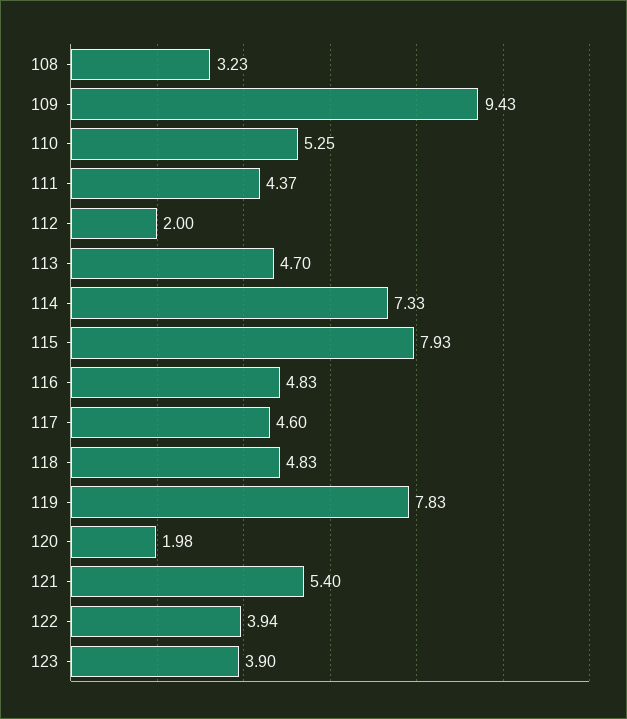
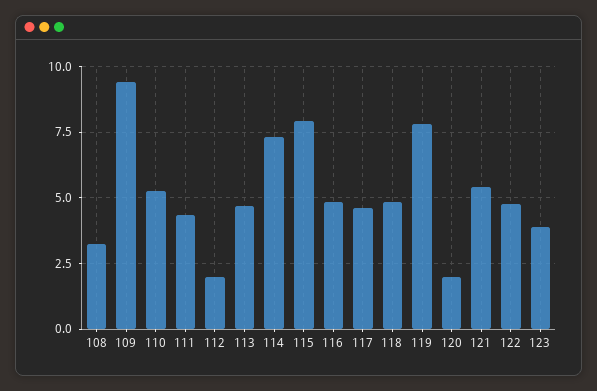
  {
    "108": 3.23,
    "109": 9.43,
    "110": 5.25,
    "111": 4.37,
    "112": 2,
    "113": 4.7,
    "114": 7.33,
    "115": 7.93,
    "116": 4.83,
    "117": 4.6,
    "118": 4.83,
    "119": 7.83,
    "120": 1.98,
    "121": 5.4,
-   "122": 3.94,
+   "122": 4.75,
    "123": 3.9
  }

